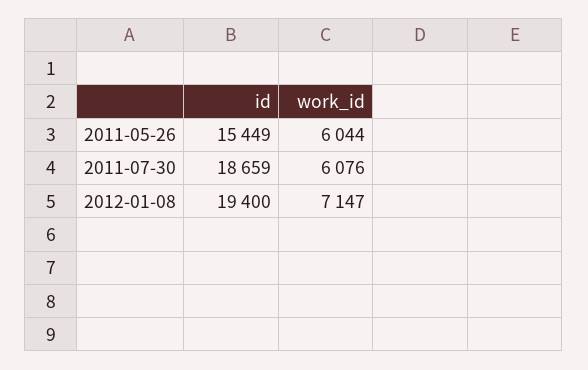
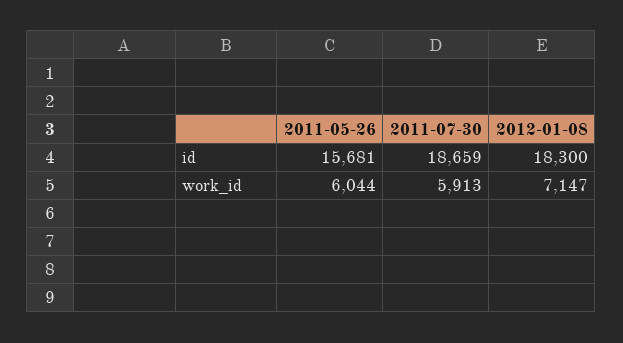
  {
    "id": {
-     "2011-05-26": 15449,
+     "2011-05-26": 15681,
      "2011-07-30": 18659,
-     "2012-01-08": 19400
+     "2012-01-08": 18300
    },
    "work_id": {
      "2011-05-26": 6044,
-     "2011-07-30": 6076,
+     "2011-07-30": 5913,
      "2012-01-08": 7147
    }
  }

